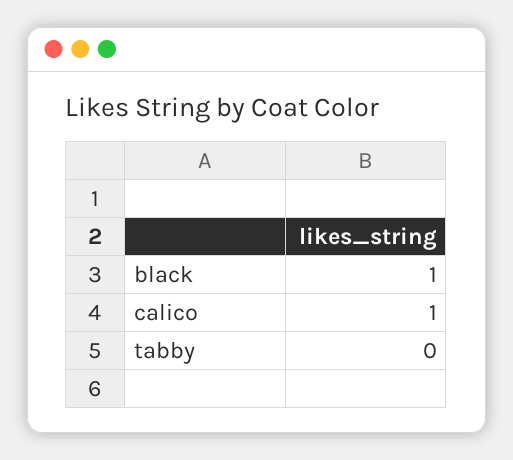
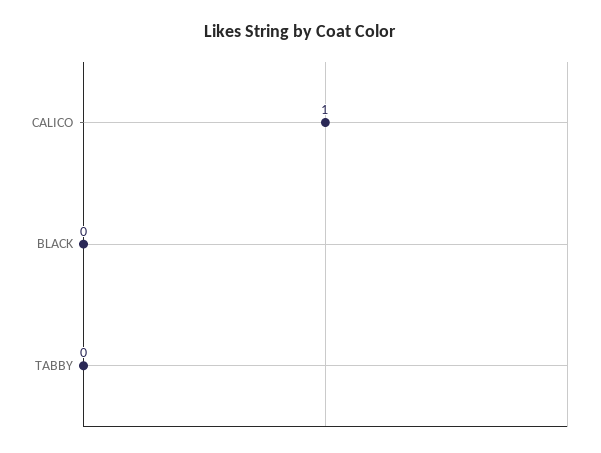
  {
-   "black": 1,
+   "black": 0,
    "calico": 1,
    "tabby": 0
  }

